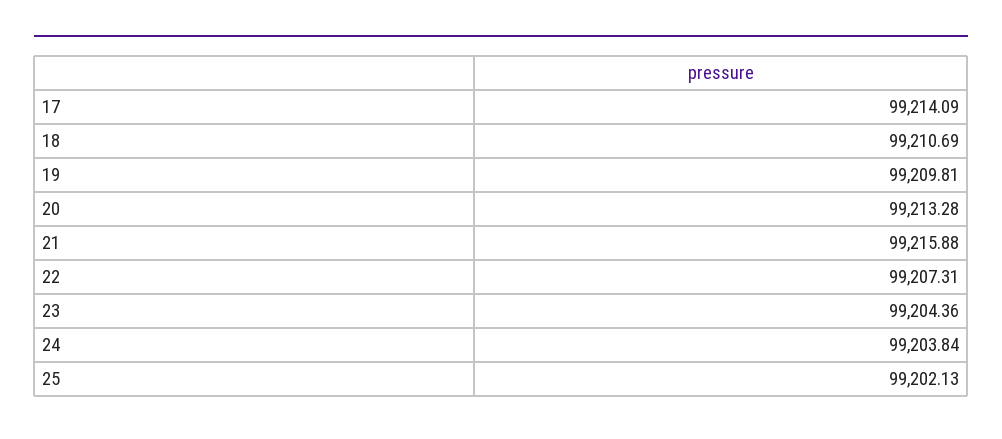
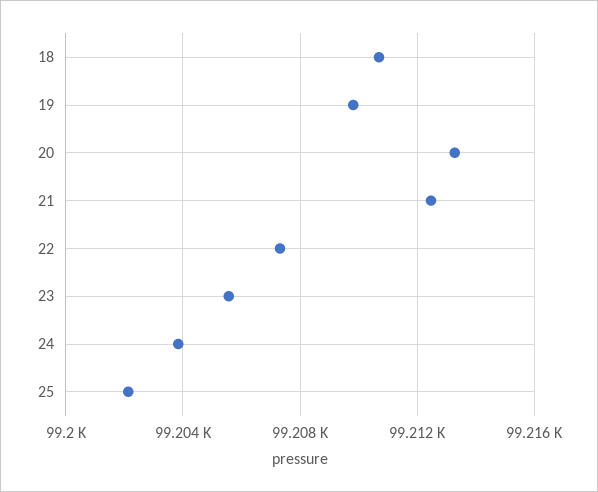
  {
-   "17": 99214.09,
    "18": 99210.69,
    "19": 99209.81,
    "20": 99213.28,
-   "21": 99215.88,
+   "21": 99212.5,
    "22": 99207.31,
-   "23": 99204.36,
+   "23": 99205.5,
    "24": 99203.84,
    "25": 99202.13
  }

